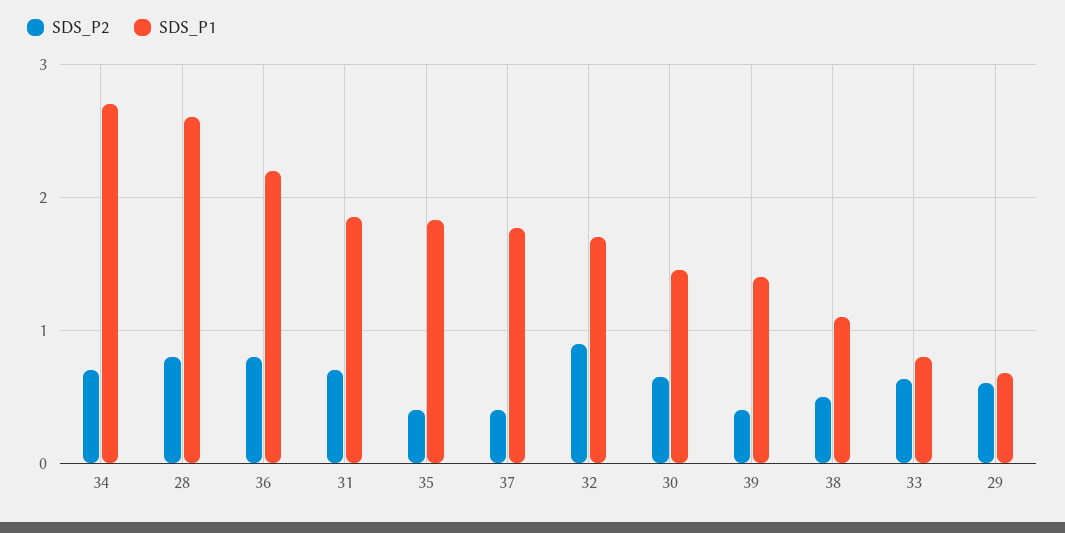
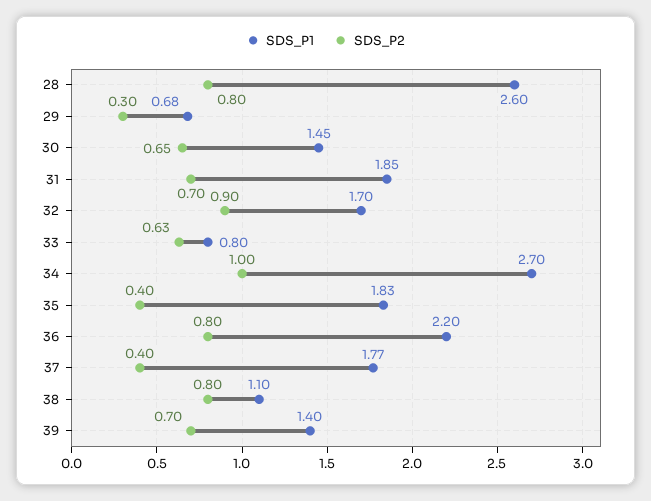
  {
    "SDS_P2": {
-     "34": 0.7,
+     "34": 1,
      "28": 0.8,
      "36": 0.8,
      "31": 0.7,
      "35": 0.4,
      "37": 0.4,
      "32": 0.9,
      "30": 0.65,
-     "39": 0.4,
+     "39": 0.7,
-     "38": 0.5,
+     "38": 0.8,
      "33": 0.63,
-     "29": 0.6
+     "29": 0.3
    },
    "SDS_P1": {
      "34": 2.7,
      "28": 2.6,
      "36": 2.2,
      "31": 1.85,
      "35": 1.83,
      "37": 1.77,
      "32": 1.7,
      "30": 1.45,
      "39": 1.4,
      "38": 1.1,
      "33": 0.8,
      "29": 0.68
    }
  }

